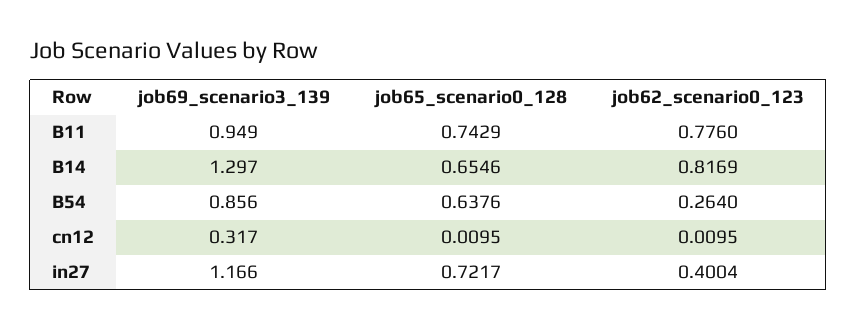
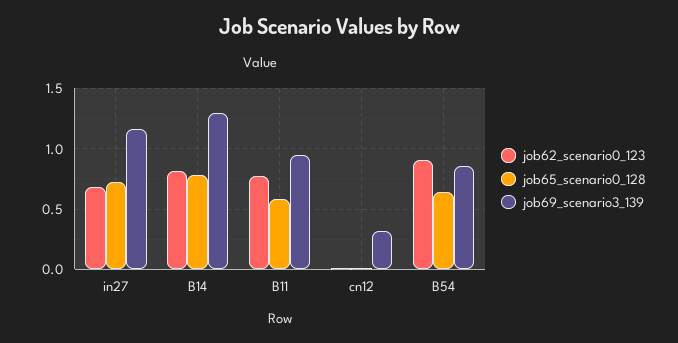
  {
    "job69_scenario3_139": {
      "B11": 0.949,
      "B14": 1.297,
      "B54": 0.856,
      "cn12": 0.317,
      "in27": 1.166
    },
    "job65_scenario0_128": {
-     "B11": 0.7429,
+     "B11": 0.6,
-     "B14": 0.6546,
+     "B14": 0.8,
      "B54": 0.6376,
      "cn12": 0.0095,
      "in27": 0.7217
    },
    "job62_scenario0_123": {
      "B11": 0.776,
      "B14": 0.8169,
-     "B54": 0.264,
+     "B54": 0.9,
      "cn12": 0.0095,
-     "in27": 0.4004
+     "in27": 0.7
    }
  }

